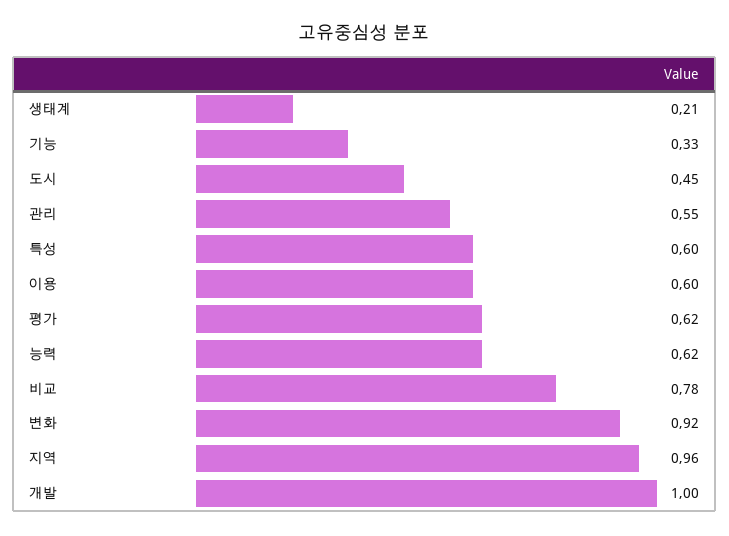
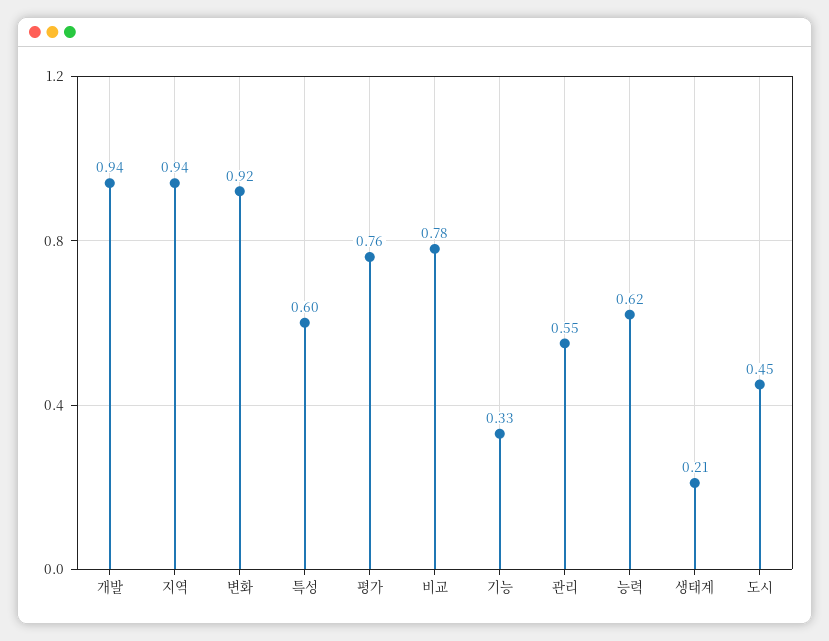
  {
    "생태계": 0.21,
    "기능": 0.33,
    "도시": 0.45,
    "관리": 0.55,
    "특성": 0.6,
-   "이용": 0.6,
-   "평가": 0.62,
+   "평가": 0.76,
    "능력": 0.62,
    "비교": 0.78,
    "변화": 0.92,
-   "지역": 0.96,
+   "지역": 0.94,
-   "개발": 1
+   "개발": 0.94
  }

